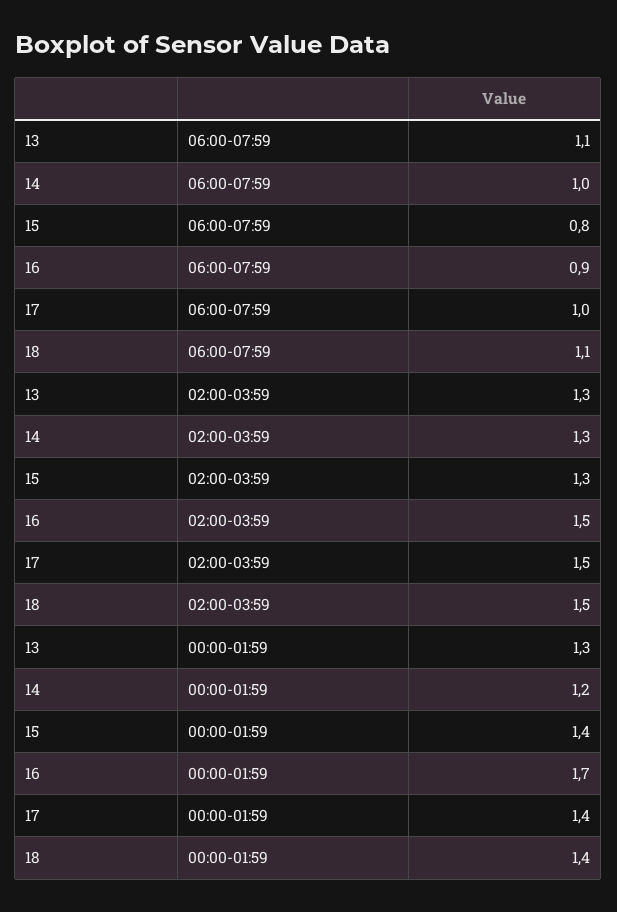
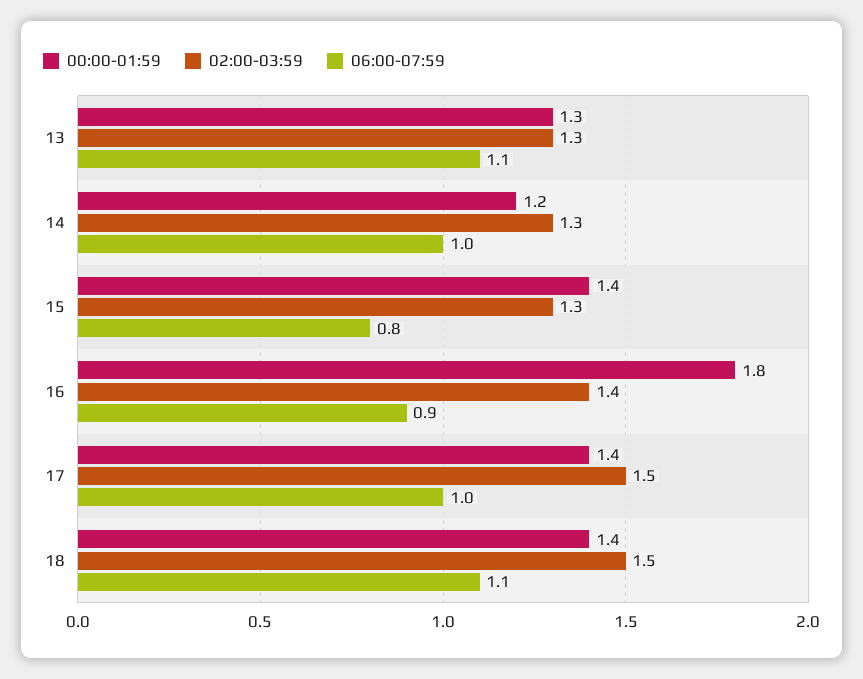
  {
    "06:00-07:59": {
      "13": 1.1,
      "14": 1,
      "15": 0.8,
      "16": 0.9,
      "17": 1,
      "18": 1.1
    },
    "02:00-03:59": {
      "13": 1.3,
      "14": 1.3,
      "15": 1.3,
-     "16": 1.5,
+     "16": 1.4,
      "17": 1.5,
      "18": 1.5
    },
    "00:00-01:59": {
      "13": 1.3,
      "14": 1.2,
      "15": 1.4,
-     "16": 1.7,
+     "16": 1.8,
      "17": 1.4,
      "18": 1.4
    }
  }

